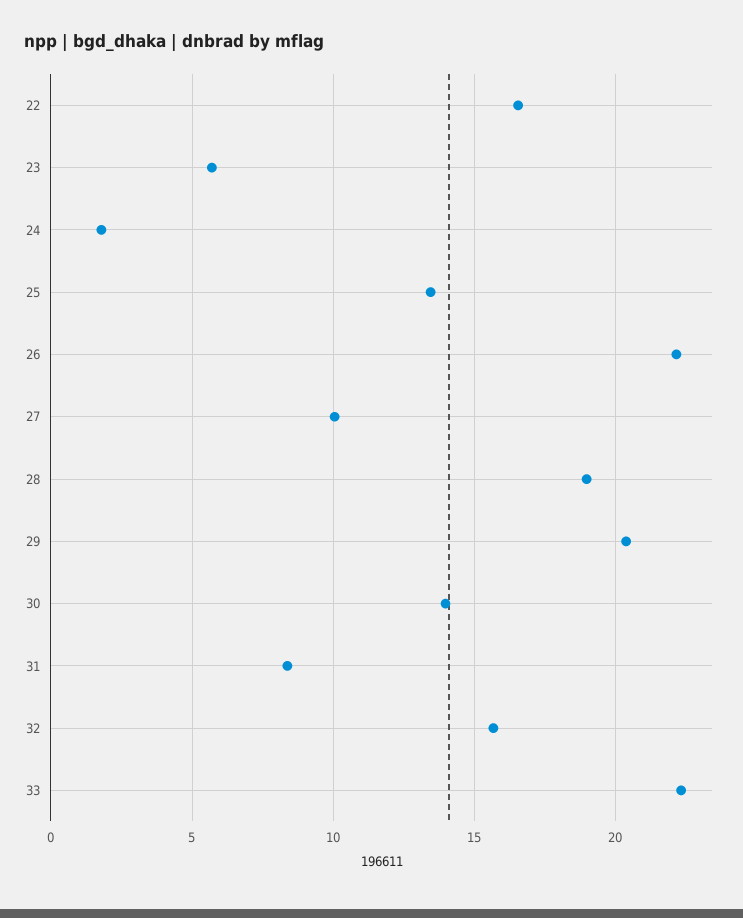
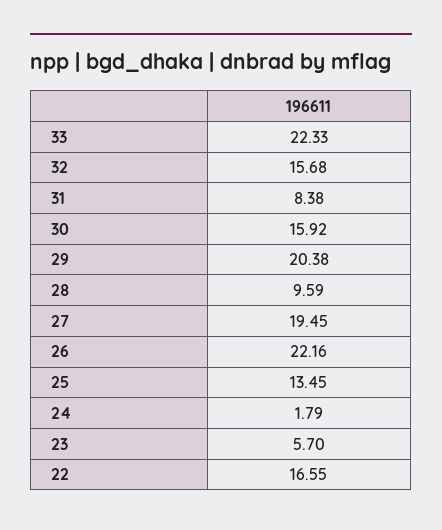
  {
    "22": 16.55,
    "23": 5.7,
    "24": 1.79,
    "25": 13.45,
    "26": 22.16,
-   "27": 10,
+   "27": 19.45,
-   "28": 19,
+   "28": 9.59,
    "29": 20.38,
-   "30": 14,
+   "30": 15.92,
    "31": 8.38,
    "32": 15.68,
    "33": 22.33
  }

